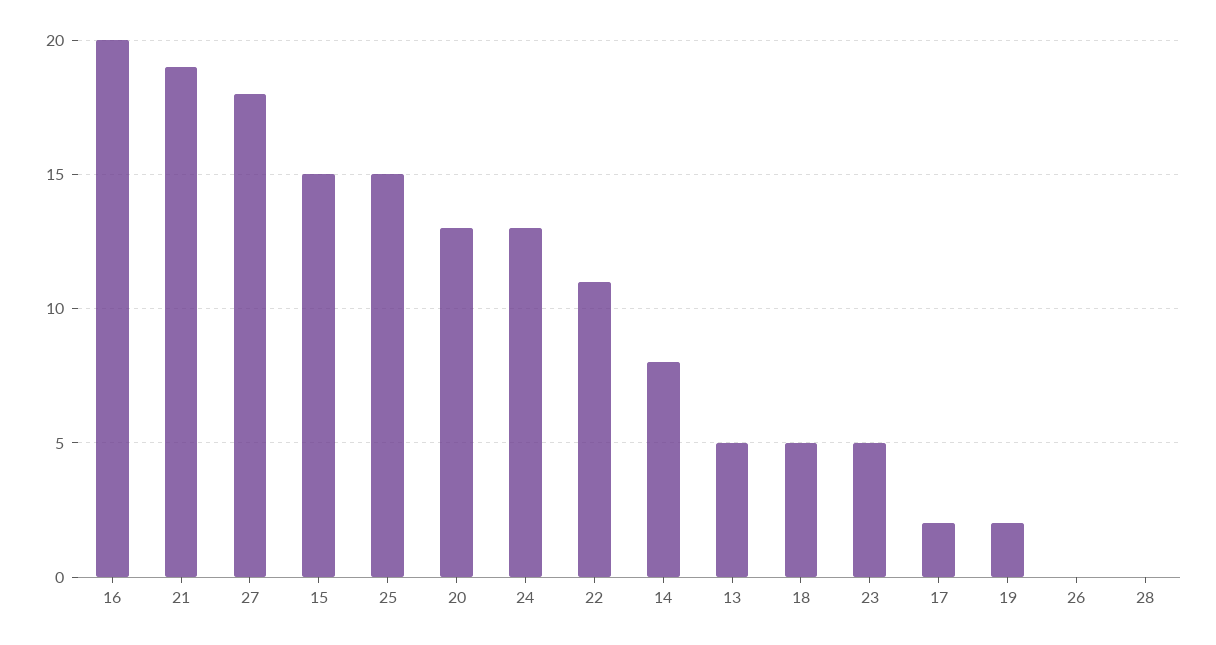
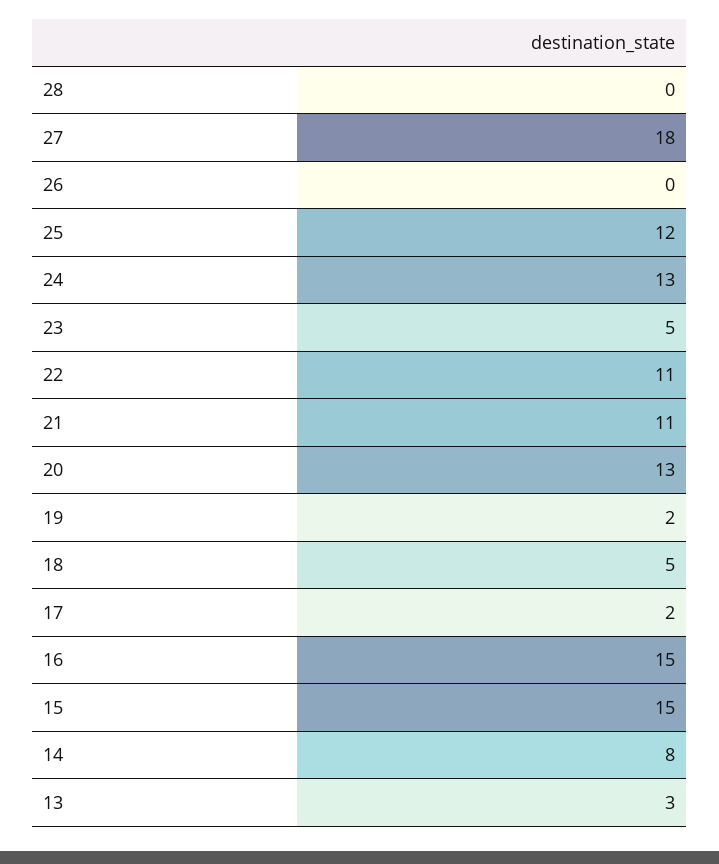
  {
-   "16": 20,
+   "16": 15,
-   "21": 19,
+   "21": 11,
    "27": 18,
    "15": 15,
-   "25": 15,
+   "25": 12,
    "20": 13,
    "24": 13,
    "22": 11,
    "14": 8,
-   "13": 5,
+   "13": 3,
    "18": 5,
    "23": 5,
    "17": 2,
    "19": 2,
    "26": 0,
    "28": 0
  }

